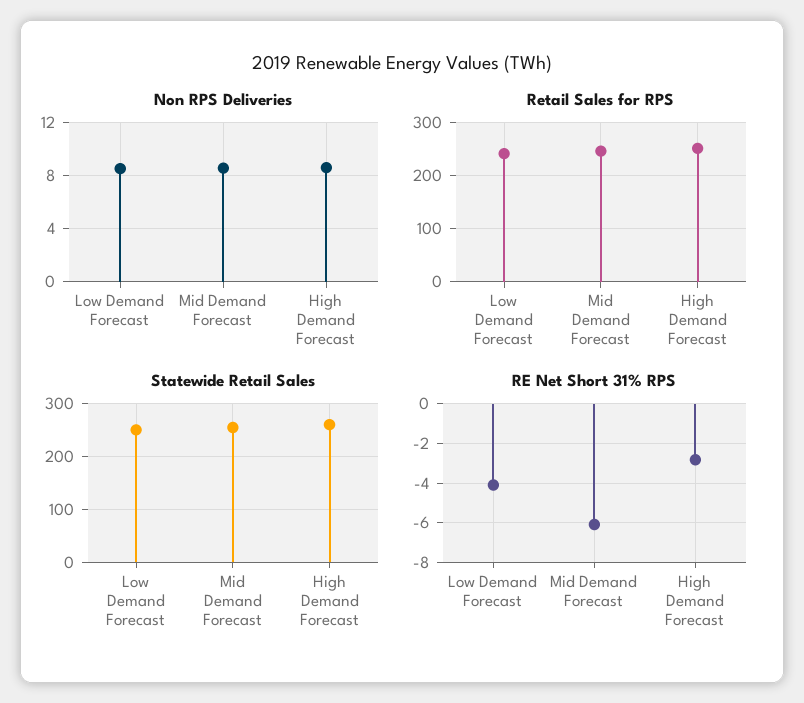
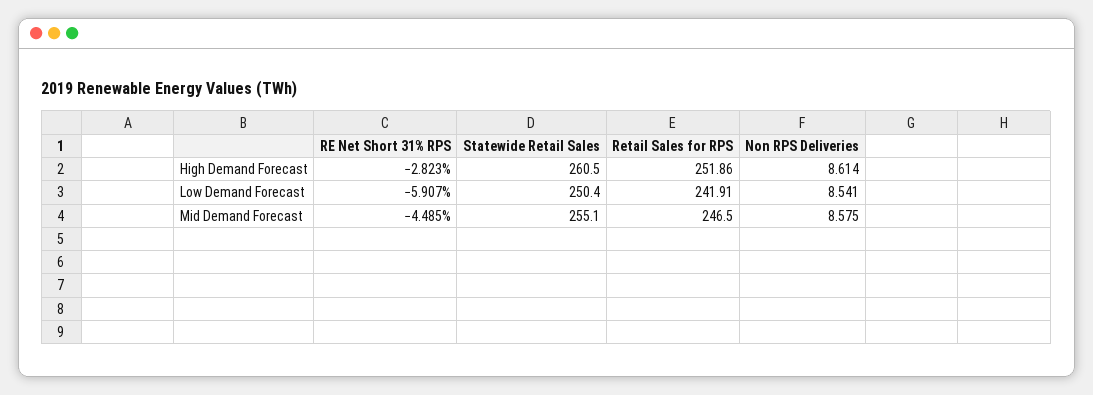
  {
    "Non RPS Deliveries": {
      "Low Demand Forecast": 8.541,
      "Mid Demand Forecast": 8.575,
      "High Demand Forecast": 8.614
    },
    "Retail Sales for RPS": {
      "Low Demand Forecast": 241.91,
      "Mid Demand Forecast": 246.5,
      "High Demand Forecast": 251.86
    },
    "Statewide Retail Sales": {
      "Low Demand Forecast": 250.4,
      "Mid Demand Forecast": 255.1,
      "High Demand Forecast": 260.5
    },
    "RE Net Short 31% RPS": {
-     "Low Demand Forecast": -4,
+     "Low Demand Forecast": -5.907,
-     "Mid Demand Forecast": -6,
+     "Mid Demand Forecast": -4.485,
      "High Demand Forecast": -2.823
    }
  }

